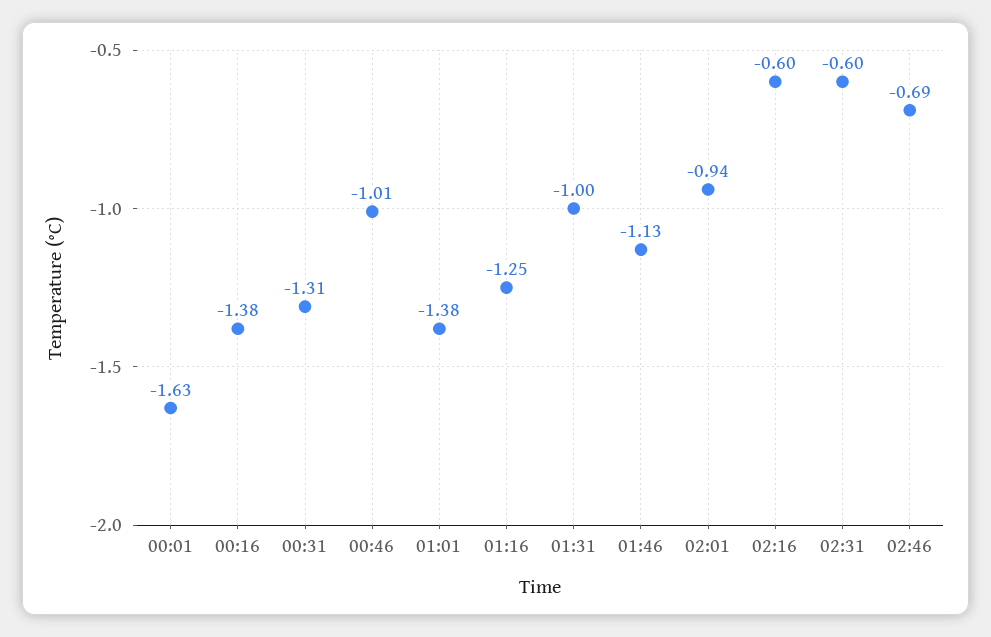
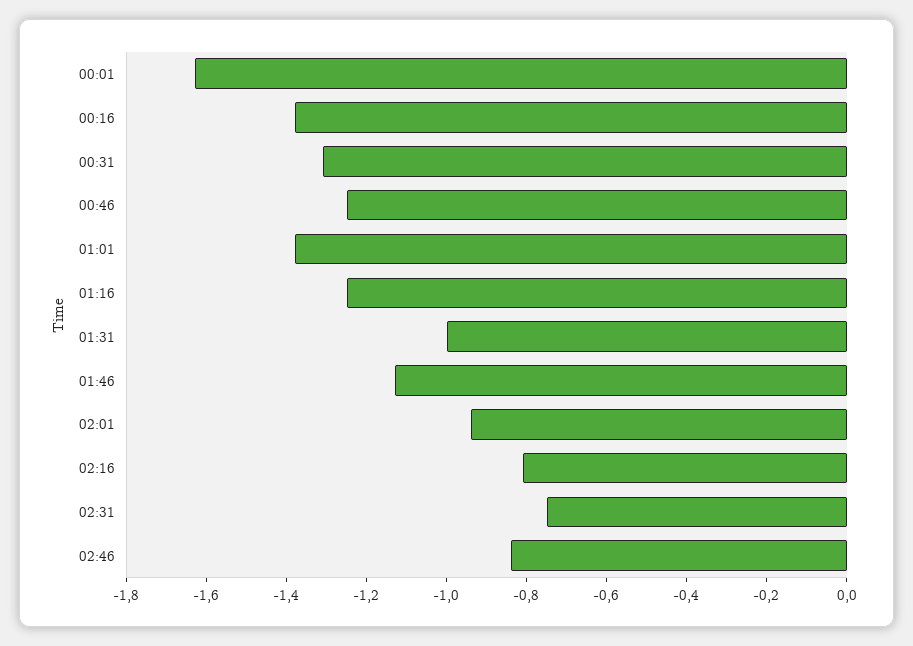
  {
    "00:01": -1.63,
    "00:16": -1.38,
    "00:31": -1.31,
-   "00:46": -1.01,
+   "00:46": -1.25,
    "01:01": -1.38,
    "01:16": -1.25,
    "01:31": -1,
    "01:46": -1.13,
    "02:01": -0.94,
-   "02:16": -0.6,
+   "02:16": -0.8,
-   "02:31": -0.6,
+   "02:31": -0.75,
-   "02:46": -0.69
+   "02:46": -0.85
  }

